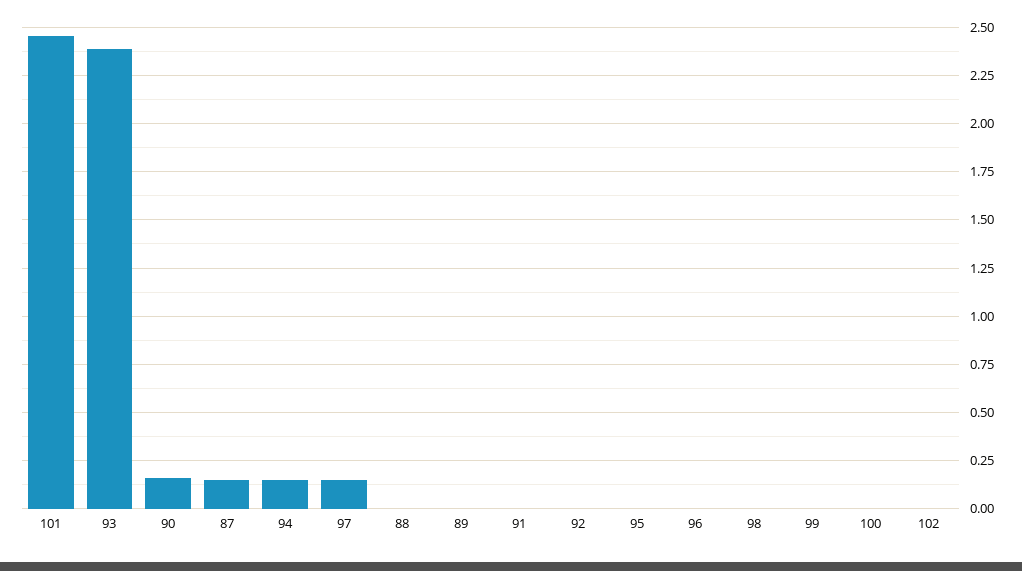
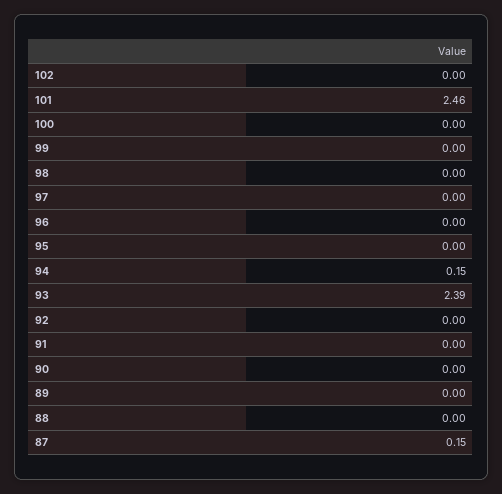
  {
    "101": 2.46,
    "93": 2.39,
-   "90": 0.15,
+   "90": 0,
    "87": 0.15,
    "94": 0.15,
-   "97": 0.15,
+   "97": 0,
    "88": 0,
    "89": 0,
    "91": 0,
    "92": 0,
    "95": 0,
    "96": 0,
    "98": 0,
    "99": 0,
    "100": 0,
    "102": 0
  }

